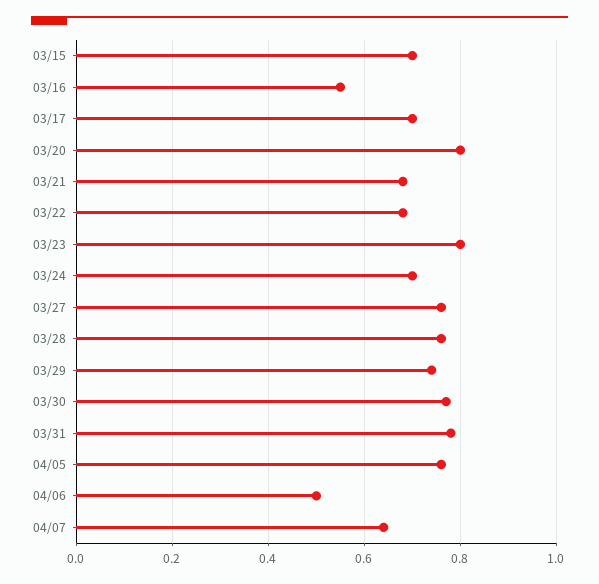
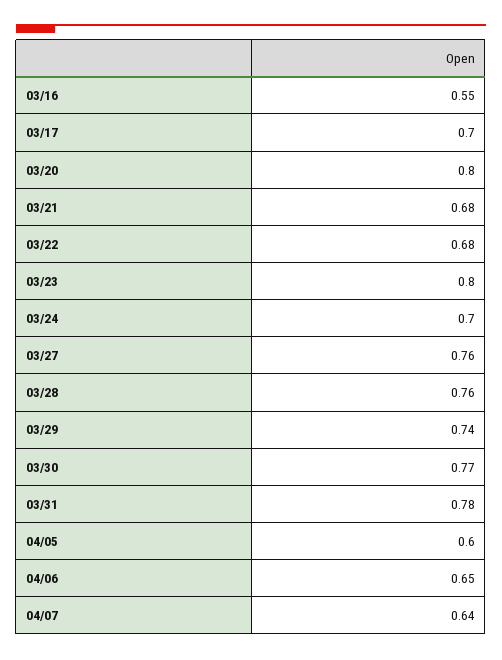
  {
-   "03/15": 0.7,
    "03/16": 0.55,
    "03/17": 0.7,
    "03/20": 0.8,
    "03/21": 0.68,
    "03/22": 0.68,
    "03/23": 0.8,
    "03/24": 0.7,
    "03/27": 0.76,
    "03/28": 0.76,
    "03/29": 0.74,
    "03/30": 0.77,
    "03/31": 0.78,
-   "04/05": 0.75,
+   "04/05": 0.6,
-   "04/06": 0.5,
+   "04/06": 0.65,
    "04/07": 0.64
  }

